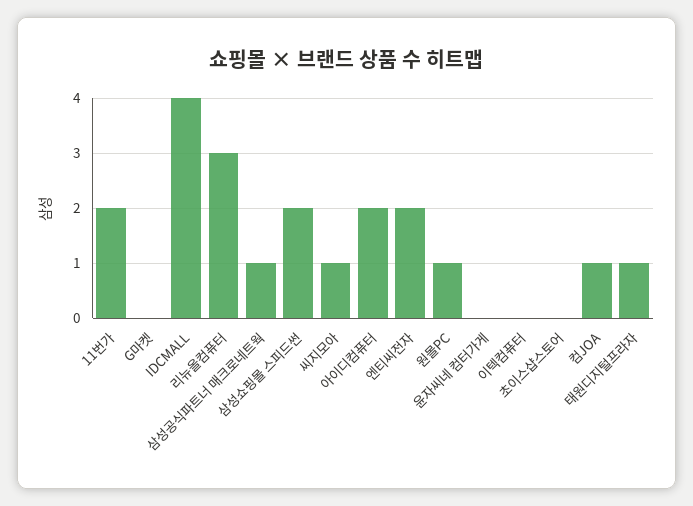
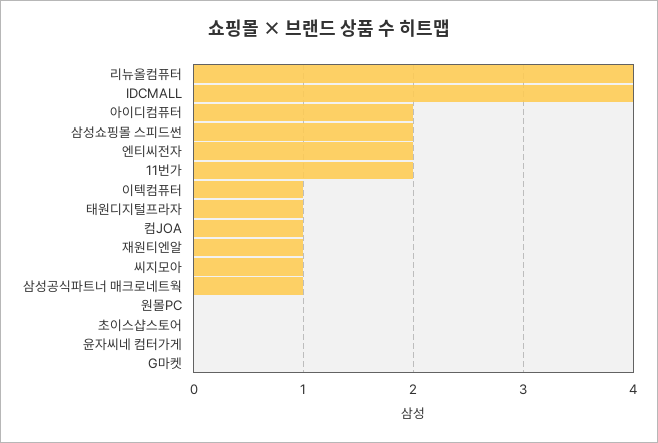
  {
    "11번가": 2,
    "G마켓": 0,
    "IDCMALL": 4,
-   "리뉴올컴퓨터": 3,
+   "리뉴올컴퓨터": 4,
    "삼성공식파트너 매크로네트웍": 1,
    "삼성쇼핑몰 스피드썬": 2,
    "씨지모아": 1,
    "아이디컴퓨터": 2,
    "엔티씨전자": 2,
-   "원몰PC": 1,
+   "원몰PC": 0,
    "윤자씨네 컴터가게": 0,
-   "이텍컴퓨터": 0,
+   "이텍컴퓨터": 1,
    "초이스샵스토어": 0,
    "컴JOA": 1,
-   "태원디지털프라자": 1
+   "태원디지털프라자": 1,
+   "재원티엔알": 1
  }

